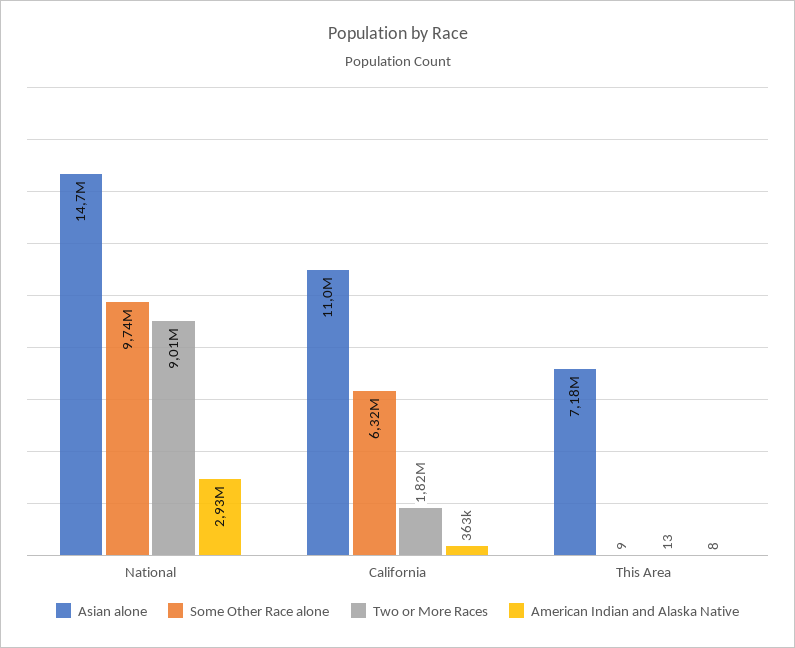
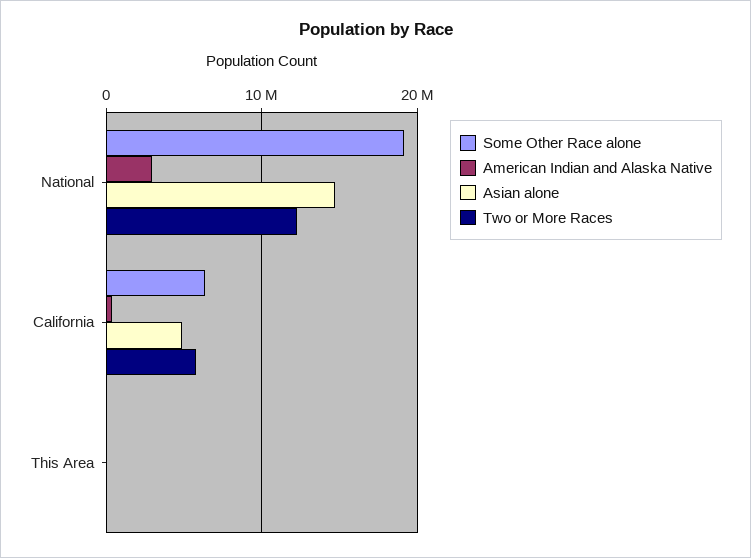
  {
    "Asian alone": {
      "National": 14700000,
-     "California": 11000000,
+     "California": 5000000,
-     "This Area": 7180000
+     "This Area": 0
    },
    "Some Other Race alone": {
-     "National": 9740000,
+     "National": 19000000,
      "California": 6320000,
      "This Area": 9
    },
    "Two or More Races": {
-     "National": 9010000,
+     "National": 12000000,
-     "California": 1820000,
+     "California": 6000000,
      "This Area": 13
    },
    "American Indian and Alaska Native": {
      "National": 2930000,
      "California": 363000,
      "This Area": 8
    }
  }

